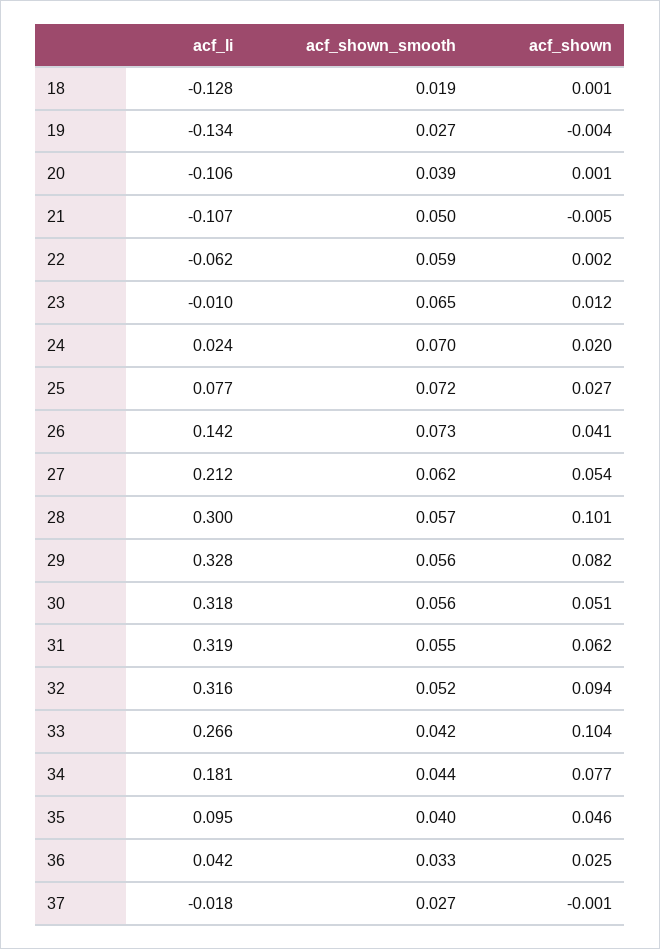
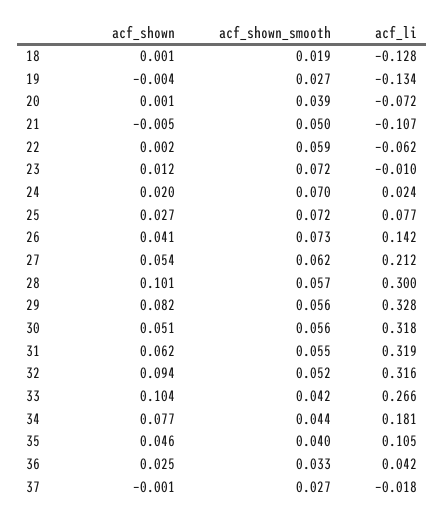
  {
    "acf_li": {
      "18": -0.128,
      "19": -0.134,
-     "20": -0.106,
+     "20": -0.072,
      "21": -0.107,
      "22": -0.062,
      "23": -0.01,
      "24": 0.024,
      "25": 0.077,
      "26": 0.142,
      "27": 0.212,
      "28": 0.3,
      "29": 0.328,
      "30": 0.318,
      "31": 0.319,
      "32": 0.316,
      "33": 0.266,
      "34": 0.181,
-     "35": 0.095,
+     "35": 0.105,
      "36": 0.042,
      "37": -0.018
    },
    "acf_shown_smooth": {
      "18": 0.019,
      "19": 0.027,
      "20": 0.039,
      "21": 0.05,
      "22": 0.059,
-     "23": 0.065,
+     "23": 0.072,
      "24": 0.07,
      "25": 0.072,
      "26": 0.073,
      "27": 0.062,
      "28": 0.057,
      "29": 0.056,
      "30": 0.056,
      "31": 0.055,
      "32": 0.052,
      "33": 0.042,
      "34": 0.044,
      "35": 0.04,
      "36": 0.033,
      "37": 0.027
    },
    "acf_shown": {
      "18": 0.001,
      "19": -0.004,
      "20": 0.001,
      "21": -0.005,
      "22": 0.002,
      "23": 0.012,
      "24": 0.02,
      "25": 0.027,
      "26": 0.041,
      "27": 0.054,
      "28": 0.101,
      "29": 0.082,
      "30": 0.051,
      "31": 0.062,
      "32": 0.094,
      "33": 0.104,
      "34": 0.077,
      "35": 0.046,
      "36": 0.025,
      "37": -0.001
    }
  }

